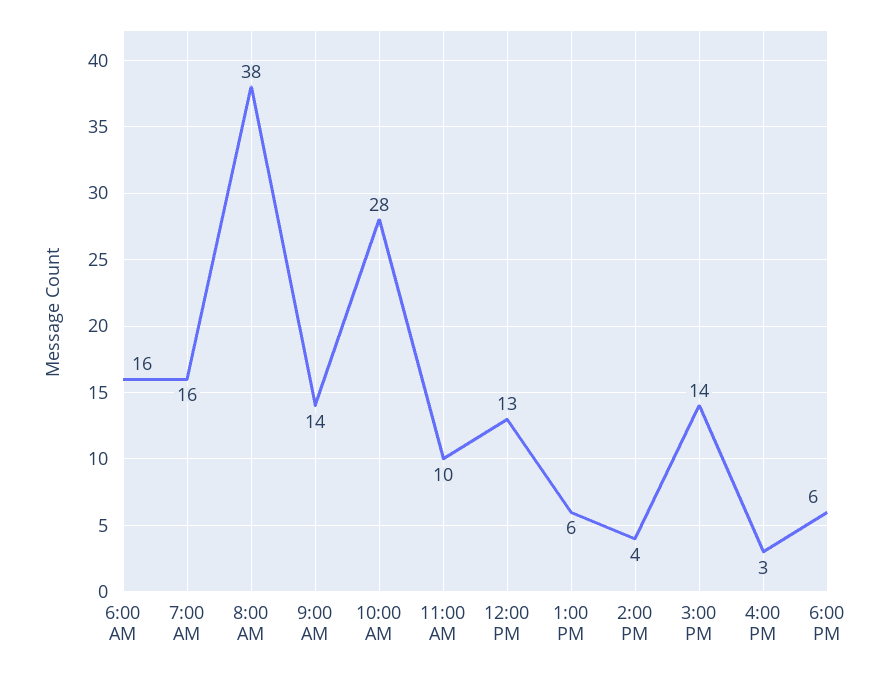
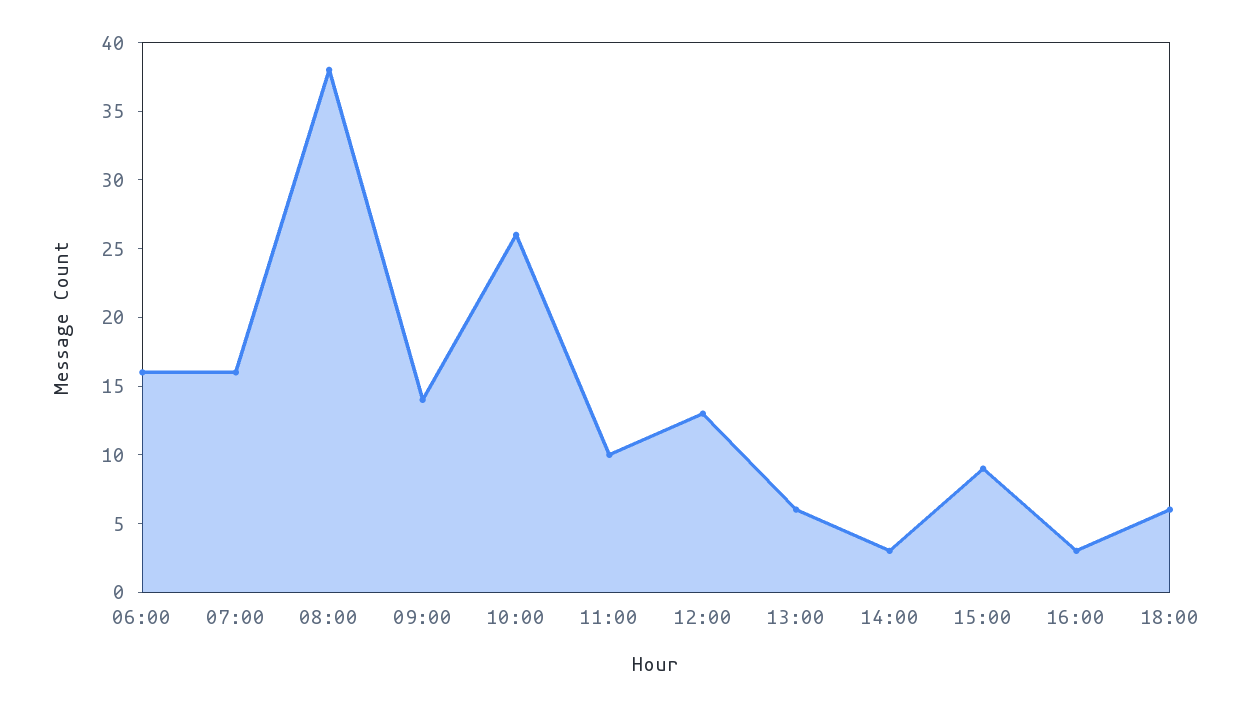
  {
    "6:00 AM": 16,
    "7:00 AM": 16,
    "8:00 AM": 38,
    "9:00 AM": 14,
-   "10:00 AM": 28,
+   "10:00 AM": 26,
    "11:00 AM": 10,
    "12:00 PM": 13,
    "1:00 PM": 6,
-   "2:00 PM": 4,
+   "2:00 PM": 3,
-   "3:00 PM": 14,
+   "3:00 PM": 9,
    "4:00 PM": 3,
    "6:00 PM": 6
  }

